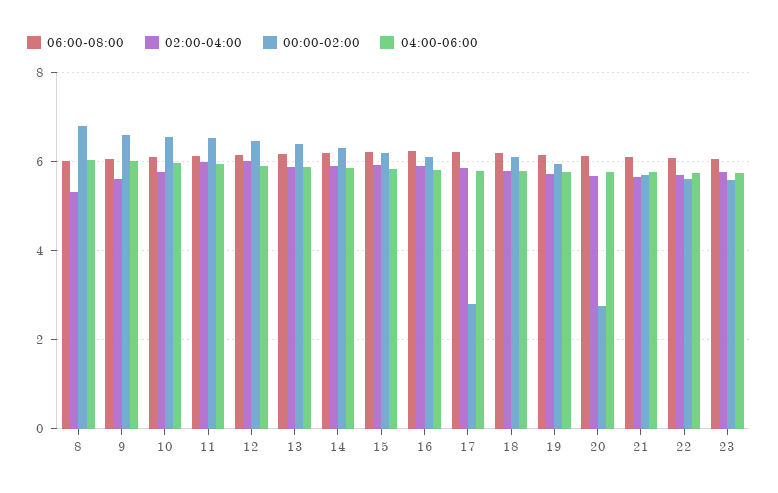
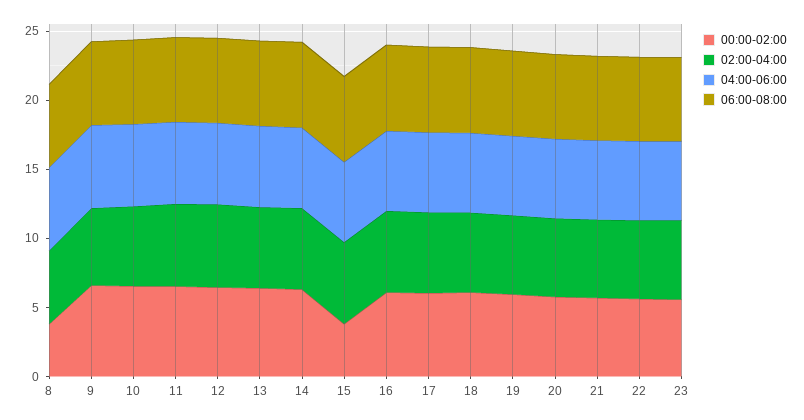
  {
    "06:00-08:00": {
      "8": 6,
      "9": 6,
      "10": 6.2,
      "11": 6.2,
      "12": 6.2,
      "13": 6.2,
      "14": 6.2,
      "15": 6.2,
      "16": 6.2,
      "17": 6.2,
      "18": 6.2,
      "19": 6.2,
      "20": 6.2,
      "21": 6.2,
      "22": 6,
      "23": 6
    },
    "02:00-04:00": {
      "8": 5.4,
      "9": 5.6,
      "10": 5.8,
      "11": 6,
      "12": 6,
      "13": 5.8,
      "14": 5.8,
      "15": 6,
      "16": 6,
      "17": 5.8,
      "18": 5.8,
      "19": 5.8,
      "20": 5.6,
      "21": 5.6,
      "22": 5.8,
      "23": 5.8
    },
    "00:00-02:00": {
-     "8": 6.8,
+     "8": 4,
      "9": 6.6,
      "10": 6.6,
      "11": 6.6,
      "12": 6.4,
      "13": 6.4,
      "14": 6.4,
-     "15": 6.2,
+     "15": 4,
      "16": 6,
-     "17": 2.8,
+     "17": 6,
      "18": 6,
      "19": 6,
-     "20": 2.8,
+     "20": 6,
      "21": 5.8,
      "22": 5.6,
      "23": 5.6
    },
    "04:00-06:00": {
      "8": 6,
      "9": 6,
      "10": 6,
      "11": 6,
      "12": 6,
      "13": 5.8,
      "14": 5.8,
      "15": 5.8,
      "16": 5.8,
      "17": 5.8,
      "18": 5.8,
      "19": 5.8,
      "20": 5.8,
      "21": 5.8,
      "22": 5.8,
      "23": 5.8
    }
  }

